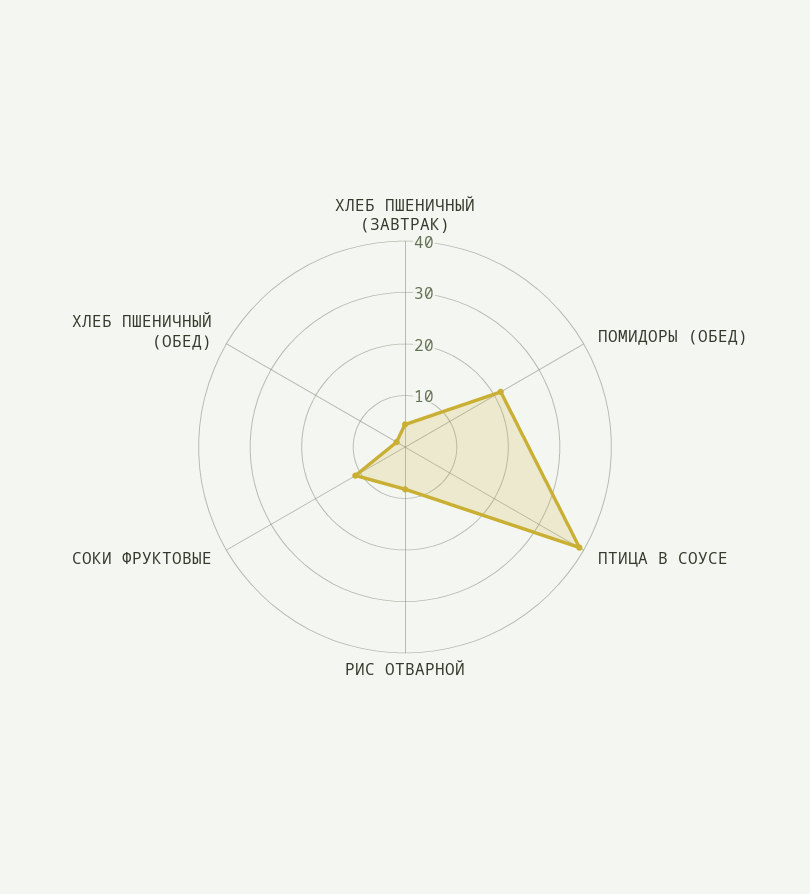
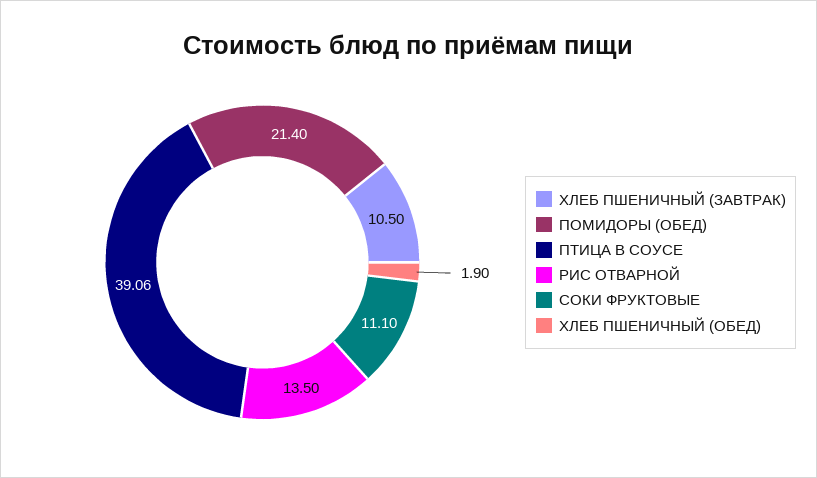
  {
-   "ХЛЕБ ПШЕНИЧНЫЙ (ЗАВТРАК)": 4,
+   "ХЛЕБ ПШЕНИЧНЫЙ (ЗАВТРАК)": 10.5,
    "ПОМИДОРЫ (ОБЕД)": 21.4,
    "ПТИЦА В СОУСЕ": 39.06,
-   "РИС ОТВАРНОЙ": 8,
+   "РИС ОТВАРНОЙ": 13.5,
    "СОКИ ФРУКТОВЫЕ": 11.1,
    "ХЛЕБ ПШЕНИЧНЫЙ (ОБЕД)": 1.9
  }

